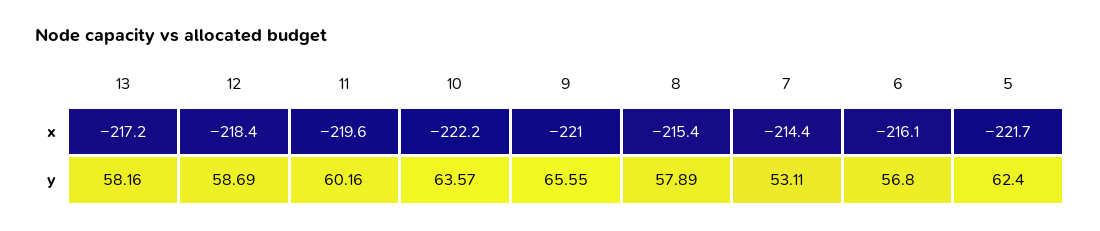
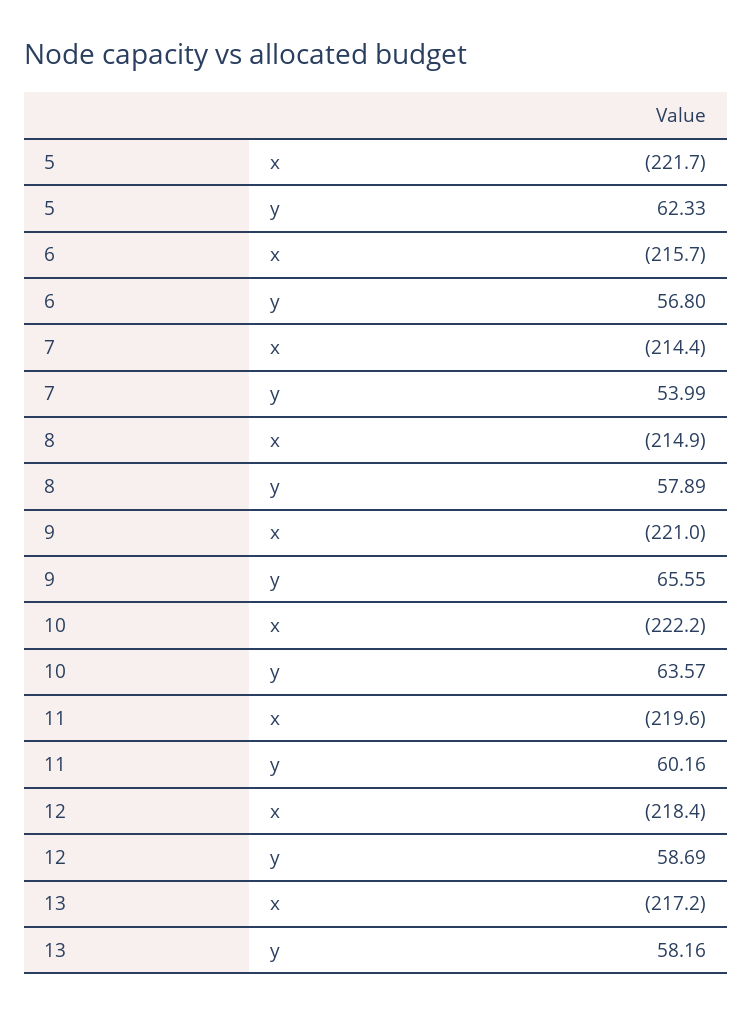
  {
    "13": {
      "x": -217.2,
      "y": 58.16
    },
    "12": {
      "x": -218.4,
      "y": 58.69
    },
    "11": {
      "x": -219.6,
      "y": 60.16
    },
    "10": {
      "x": -222.2,
      "y": 63.57
    },
    "9": {
      "x": -221,
      "y": 65.55
    },
    "8": {
-     "x": -215.4,
+     "x": -214.9,
      "y": 57.89
    },
    "7": {
      "x": -214.4,
-     "y": 53.11
+     "y": 53.99
    },
    "6": {
-     "x": -216.1,
+     "x": -215.7,
      "y": 56.8
    },
    "5": {
      "x": -221.7,
-     "y": 62.4
+     "y": 62.33
    }
  }

